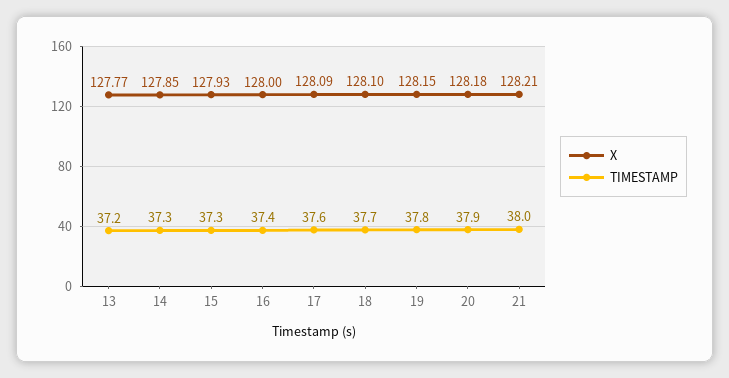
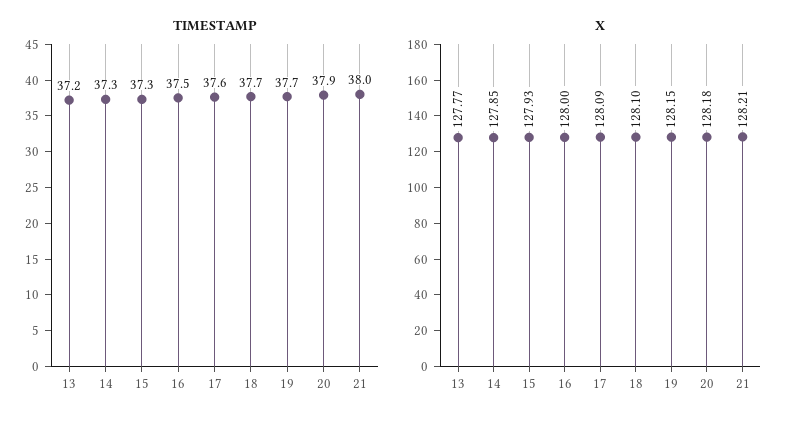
  {
    "X": {
      "13": 127.77,
      "14": 127.85,
      "15": 127.93,
      "16": 128,
      "17": 128.09,
      "18": 128.1,
      "19": 128.15,
      "20": 128.18,
      "21": 128.21
    },
    "TIMESTAMP": {
      "13": 37.2,
      "14": 37.3,
      "15": 37.3,
-     "16": 37.4,
+     "16": 37.5,
      "17": 37.6,
      "18": 37.7,
-     "19": 37.8,
+     "19": 37.7,
      "20": 37.9,
      "21": 38
    }
  }

